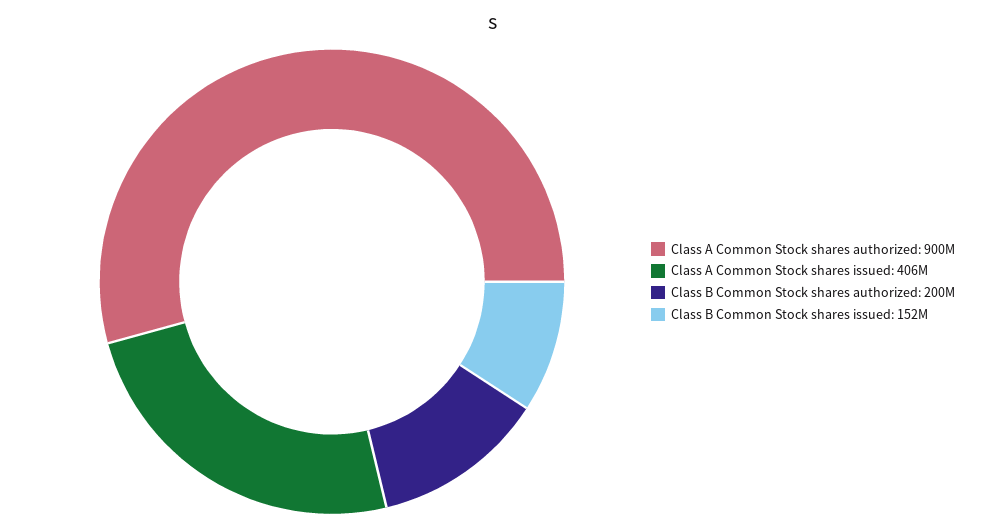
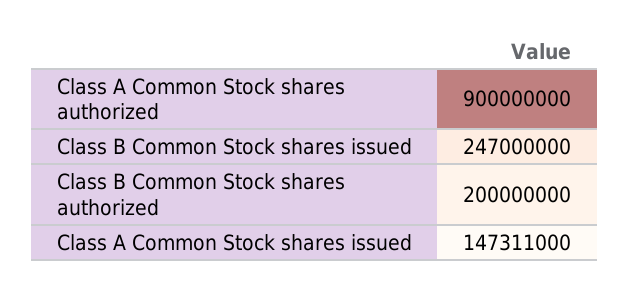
  {
    "Class A Common Stock shares authorized": 900000000,
-   "Class A Common Stock shares issued": 406000000,
+   "Class A Common Stock shares issued": 147311000,
    "Class B Common Stock shares authorized": 200000000,
-   "Class B Common Stock shares issued": 152000000
+   "Class B Common Stock shares issued": 247000000
  }

